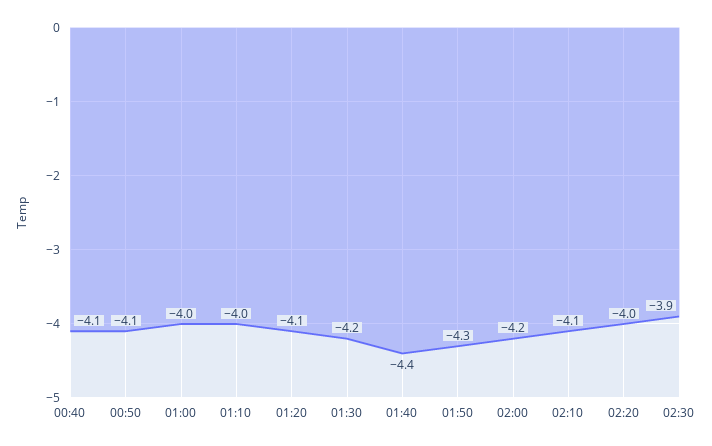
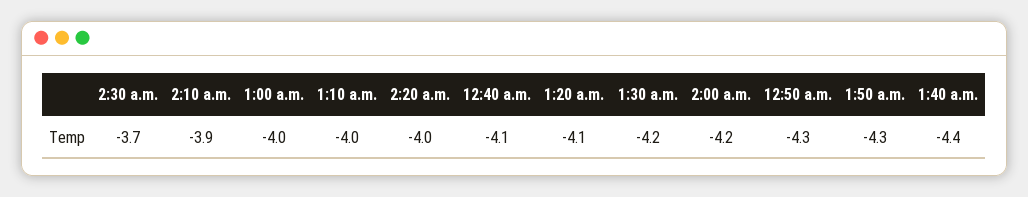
  {
    "00:40": -4.1,
-   "00:50": -4.1,
+   "00:50": -4.3,
    "01:00": -4,
    "01:10": -4,
    "01:20": -4.1,
    "01:30": -4.2,
    "01:40": -4.4,
    "01:50": -4.3,
    "02:00": -4.2,
-   "02:10": -4.1,
+   "02:10": -3.9,
    "02:20": -4,
-   "02:30": -3.9
+   "02:30": -3.7
  }

